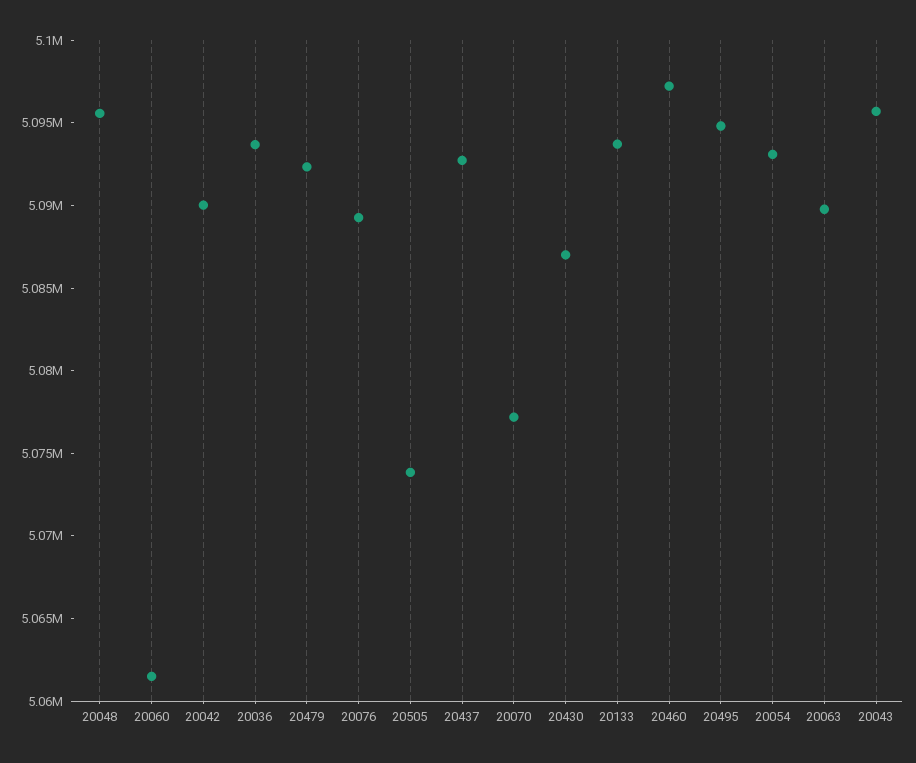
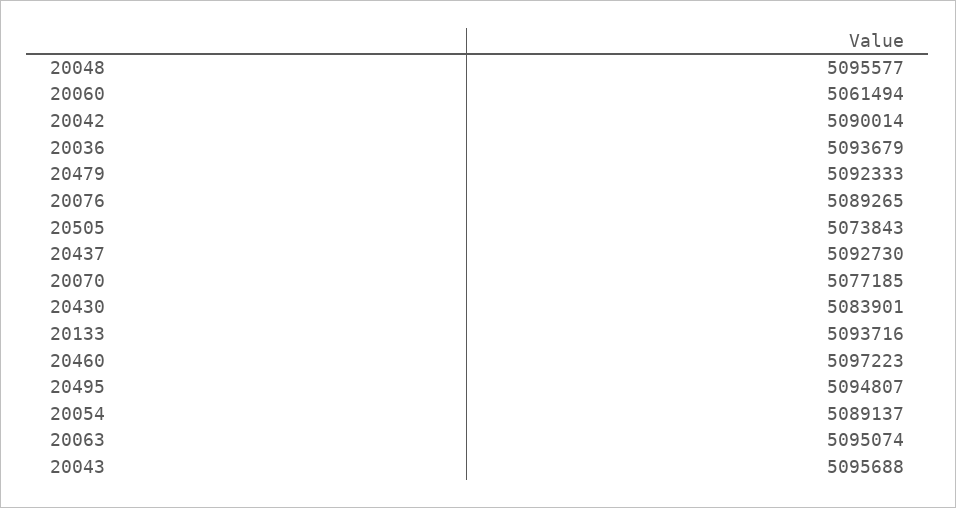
  {
    "20048": 5095577,
    "20060": 5061494,
    "20042": 5090014,
    "20036": 5093679,
    "20479": 5092333,
    "20076": 5089265,
    "20505": 5073843,
    "20437": 5092730,
    "20070": 5077185,
-   "20430": 5087000,
+   "20430": 5083901,
    "20133": 5093716,
    "20460": 5097223,
    "20495": 5094807,
-   "20054": 5093000,
+   "20054": 5089137,
-   "20063": 5090000,
+   "20063": 5095074,
    "20043": 5095688
  }

